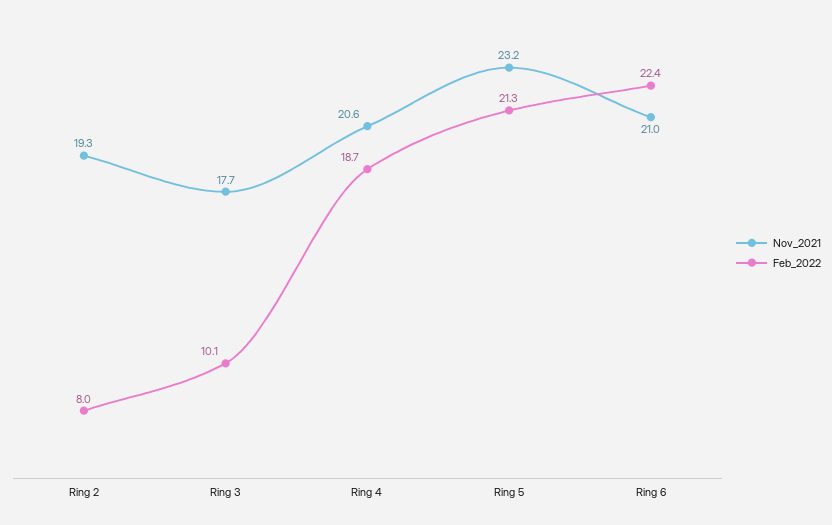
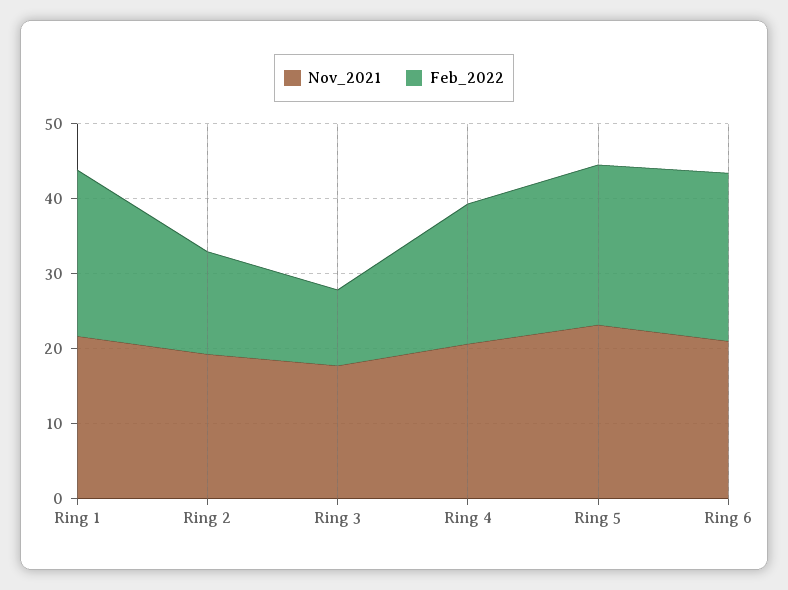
  {
    "Nov_2021": {
      "Ring 2": 19.3,
      "Ring 3": 17.7,
      "Ring 4": 20.6,
      "Ring 5": 23.2,
-     "Ring 6": 21
+     "Ring 6": 21,
+     "Ring 1": 22
    },
    "Feb_2022": {
-     "Ring 2": 8,
+     "Ring 2": 14,
      "Ring 3": 10.1,
      "Ring 4": 18.7,
      "Ring 5": 21.3,
-     "Ring 6": 22.4
+     "Ring 6": 22.4,
+     "Ring 1": 22
    }
  }

